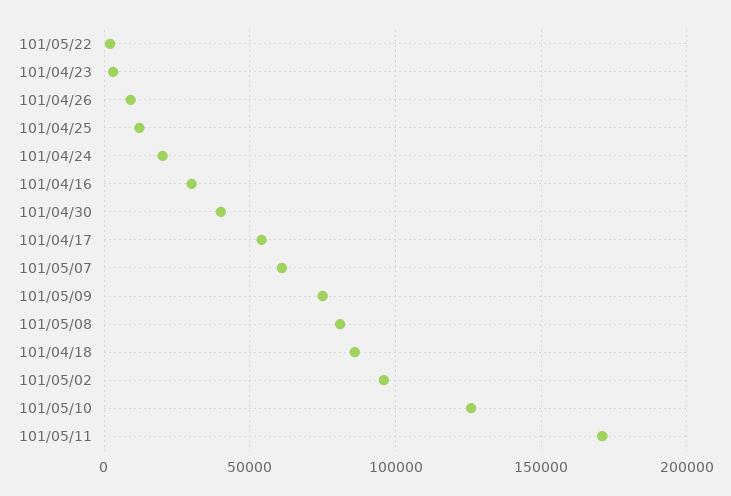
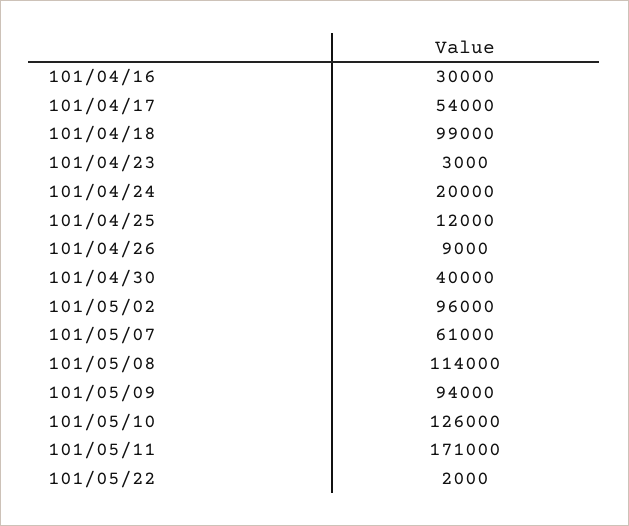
  {
    "101/05/22": 2000,
    "101/04/23": 3000,
    "101/04/26": 9000,
    "101/04/25": 12000,
    "101/04/24": 20000,
    "101/04/16": 30000,
    "101/04/30": 40000,
    "101/04/17": 54000,
    "101/05/07": 61000,
-   "101/05/09": 75000,
+   "101/05/09": 94000,
-   "101/05/08": 80000,
+   "101/05/08": 114000,
-   "101/04/18": 85000,
+   "101/04/18": 99000,
    "101/05/02": 96000,
    "101/05/10": 126000,
    "101/05/11": 171000
  }

